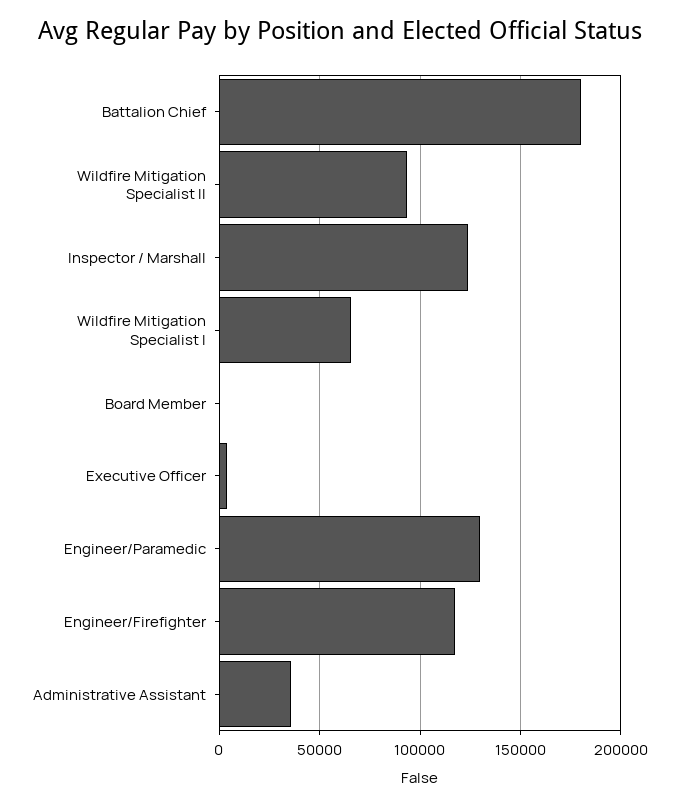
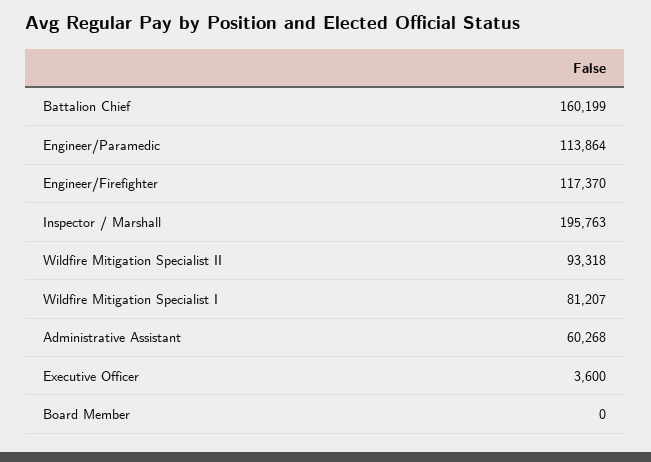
  {
-   "Battalion Chief": 180000,
+   "Battalion Chief": 160199,
    "Wildfire Mitigation Specialist II": 93318,
-   "Inspector / Marshall": 125000,
+   "Inspector / Marshall": 195763,
-   "Wildfire Mitigation Specialist I": 65000,
+   "Wildfire Mitigation Specialist I": 81207,
    "Board Member": 0,
    "Executive Officer": 3600,
-   "Engineer/Paramedic": 130000,
+   "Engineer/Paramedic": 113864,
    "Engineer/Firefighter": 117370,
-   "Administrative Assistant": 35000
+   "Administrative Assistant": 60268
  }

